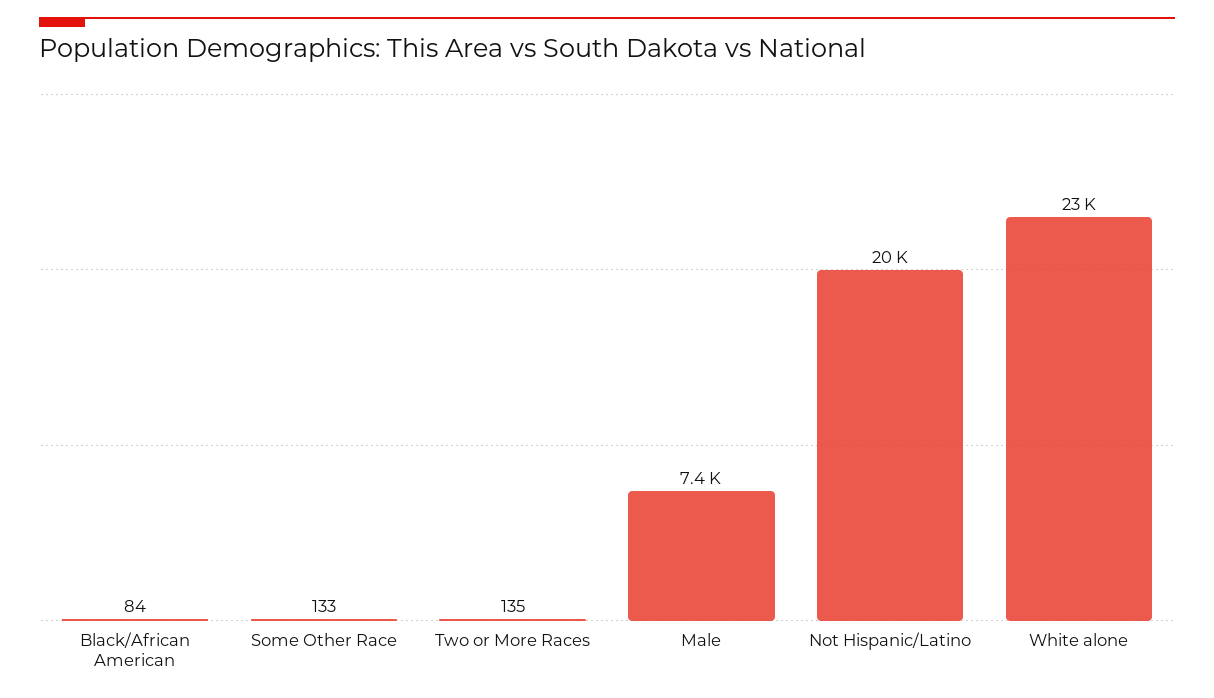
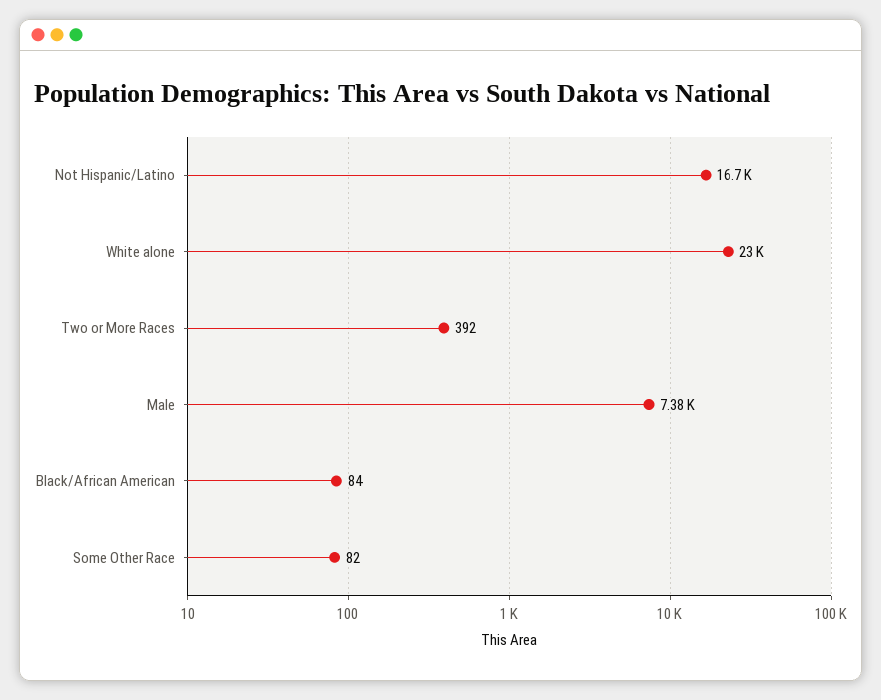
  {
    "Black/African American": 84,
-   "Some Other Race": 133,
+   "Some Other Race": 82,
-   "Two or More Races": 135,
+   "Two or More Races": 392,
    "Male": 7380,
-   "Not Hispanic/Latino": 20000,
+   "Not Hispanic/Latino": 16700,
    "White alone": 23000
  }

